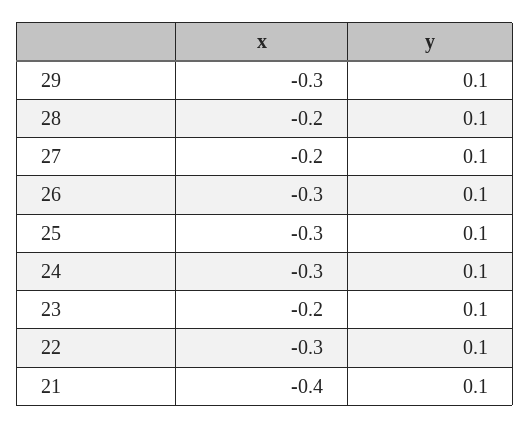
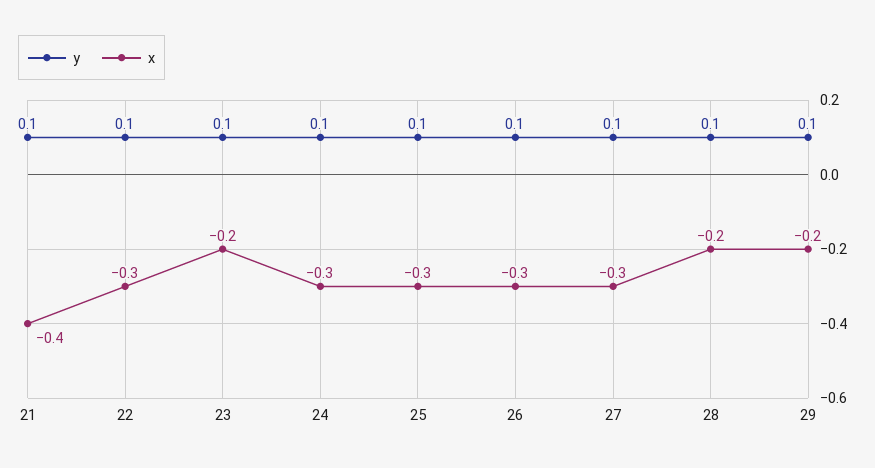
  {
    "x": {
-     "29": -0.3,
+     "29": -0.2,
      "28": -0.2,
-     "27": -0.2,
+     "27": -0.3,
      "26": -0.3,
      "25": -0.3,
      "24": -0.3,
      "23": -0.2,
      "22": -0.3,
      "21": -0.4
    },
    "y": {
      "29": 0.1,
      "28": 0.1,
      "27": 0.1,
      "26": 0.1,
      "25": 0.1,
      "24": 0.1,
      "23": 0.1,
      "22": 0.1,
      "21": 0.1
    }
  }

